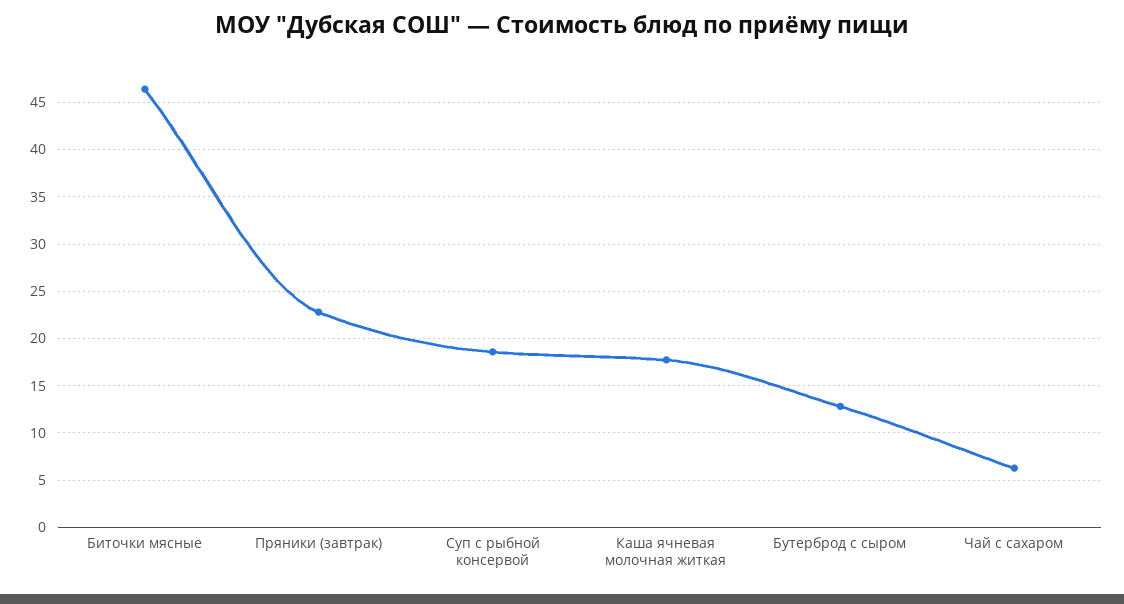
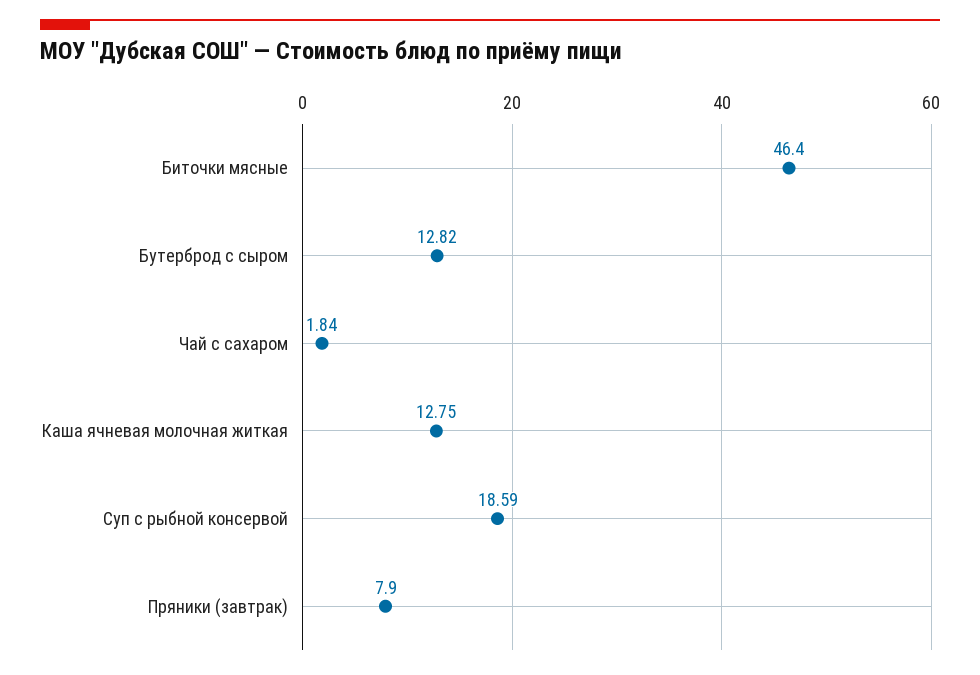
  {
    "Биточки мясные": 46.4,
-   "Пряники (завтрак)": 23,
+   "Пряники (завтрак)": 7.9,
    "Суп с рыбной консервой": 18.59,
-   "Каша ячневая молочная житкая": 18,
+   "Каша ячневая молочная житкая": 12.75,
    "Бутерброд с сыром": 12.82,
-   "Чай с сахаром": 6
+   "Чай с сахаром": 1.84
  }

